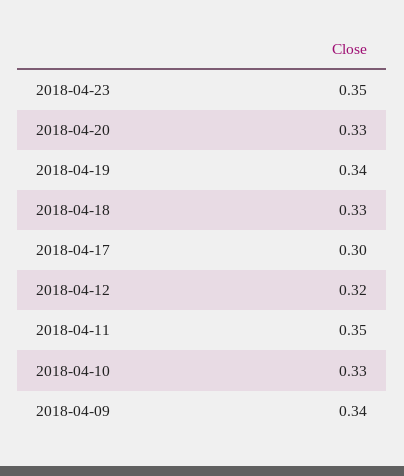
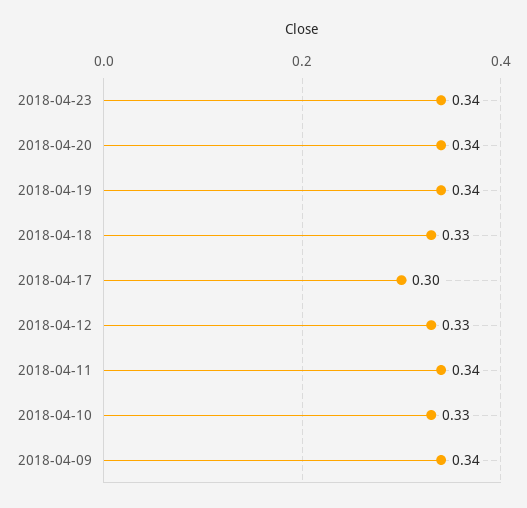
  {
-   "2018-04-23": 0.35,
+   "2018-04-23": 0.34,
-   "2018-04-20": 0.33,
+   "2018-04-20": 0.34,
    "2018-04-19": 0.34,
    "2018-04-18": 0.33,
    "2018-04-17": 0.3,
-   "2018-04-12": 0.32,
+   "2018-04-12": 0.33,
-   "2018-04-11": 0.35,
+   "2018-04-11": 0.34,
    "2018-04-10": 0.33,
    "2018-04-09": 0.34
  }

